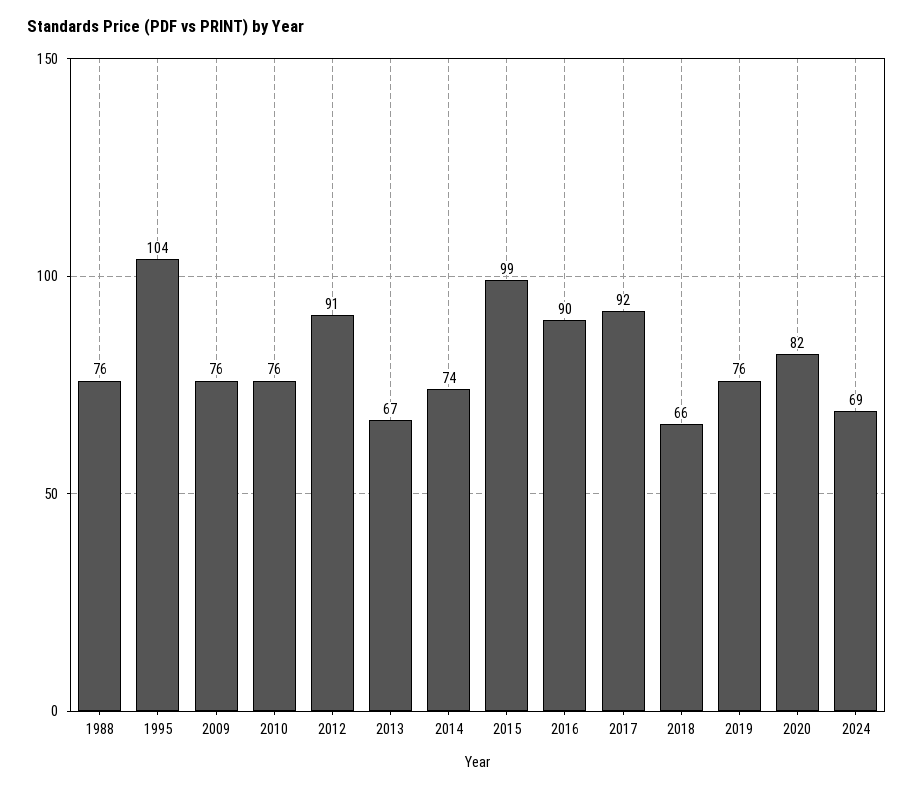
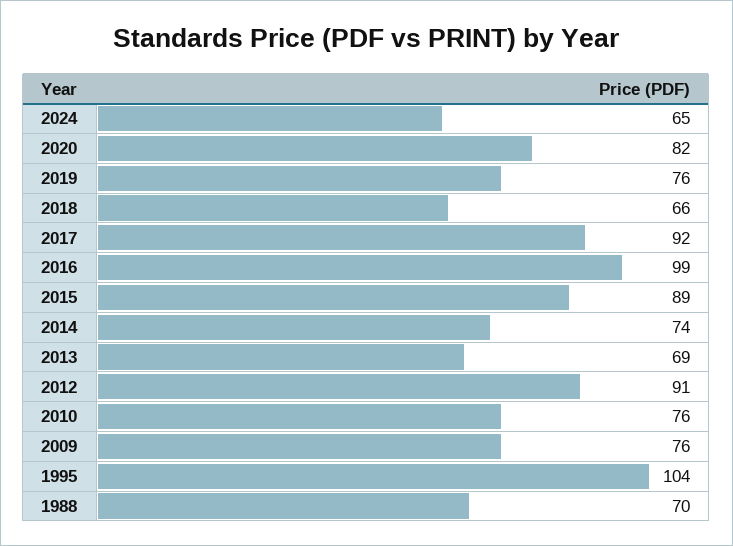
  {
-   "1988": 76,
+   "1988": 70,
    "1995": 104,
    "2009": 76,
    "2010": 76,
    "2012": 91,
-   "2013": 67,
+   "2013": 69,
    "2014": 74,
-   "2015": 99,
+   "2015": 89,
-   "2016": 90,
+   "2016": 99,
    "2017": 92,
    "2018": 66,
    "2019": 76,
    "2020": 82,
-   "2024": 69
+   "2024": 65
  }

